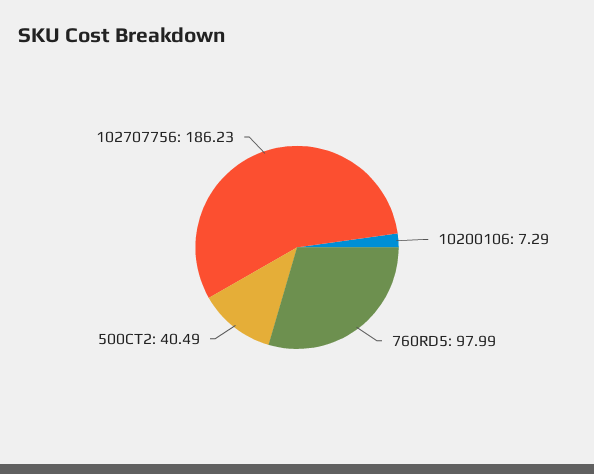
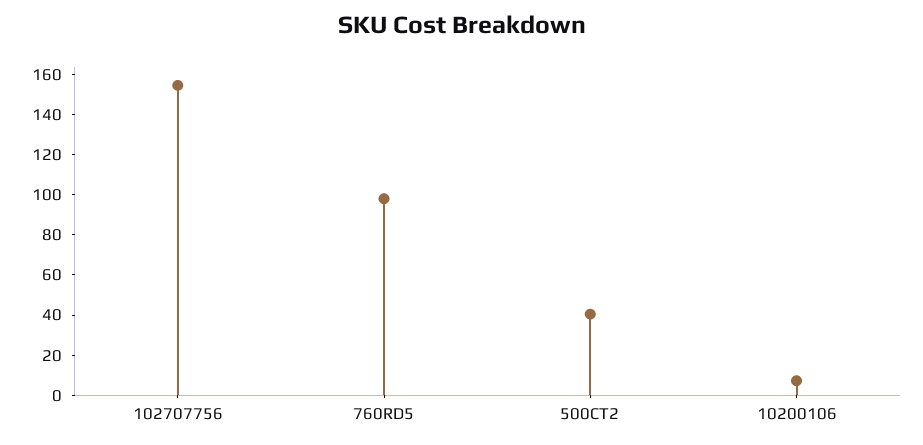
  {
    "10200106": 7.29,
    "760RD5": 97.99,
    "500CT2": 40.49,
-   "102707756": 186.23
+   "102707756": 155
  }

